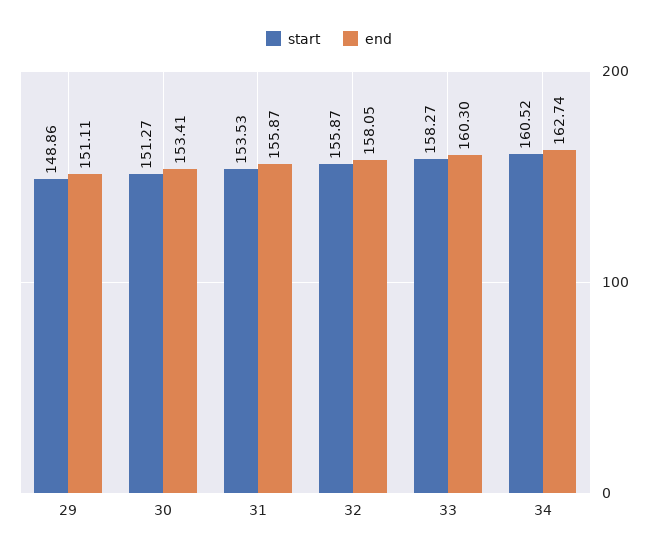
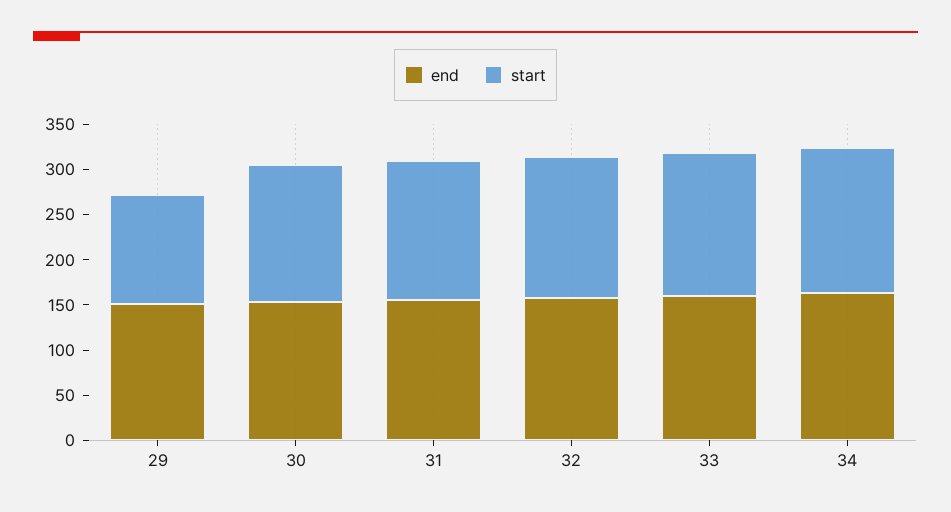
  {
    "start": {
-     "29": 148.86,
+     "29": 120,
      "30": 151.27,
      "31": 153.53,
      "32": 155.87,
      "33": 158.27,
      "34": 160.52
    },
    "end": {
      "29": 151.11,
      "30": 153.41,
      "31": 155.87,
      "32": 158.05,
      "33": 160.3,
      "34": 162.74
    }
  }

